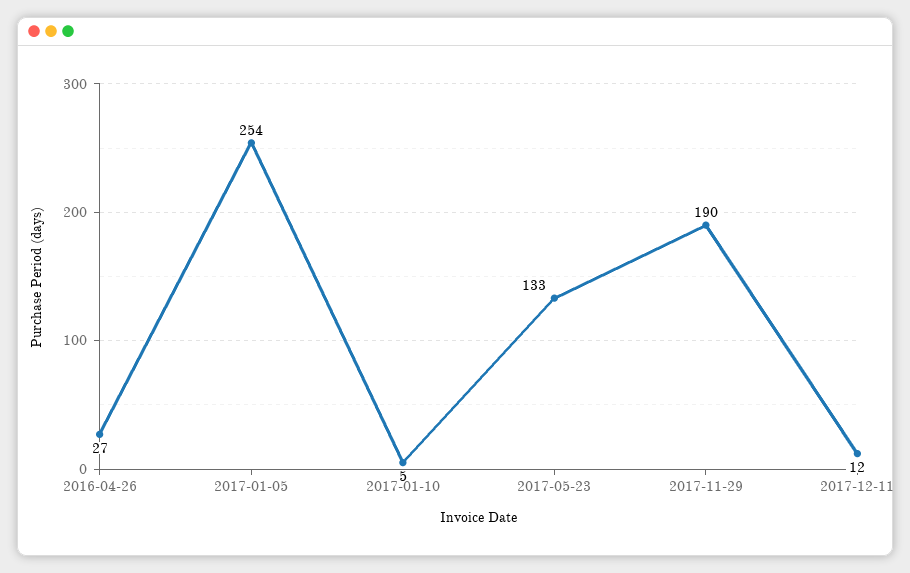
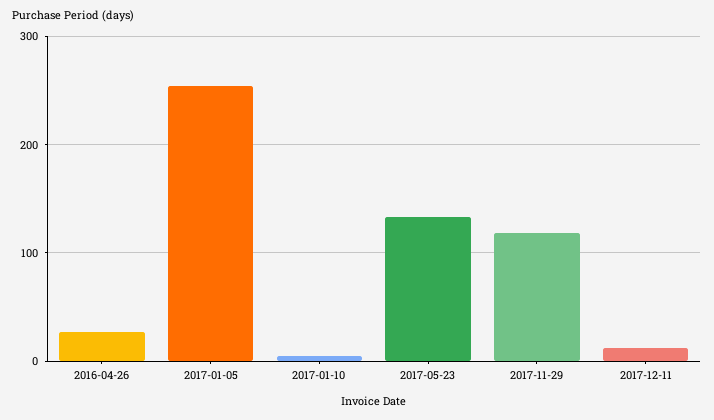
  {
    "2016-04-26": 27,
    "2017-01-05": 254,
    "2017-01-10": 5,
    "2017-05-23": 133,
-   "2017-11-29": 190,
+   "2017-11-29": 120,
    "2017-12-11": 12
  }

